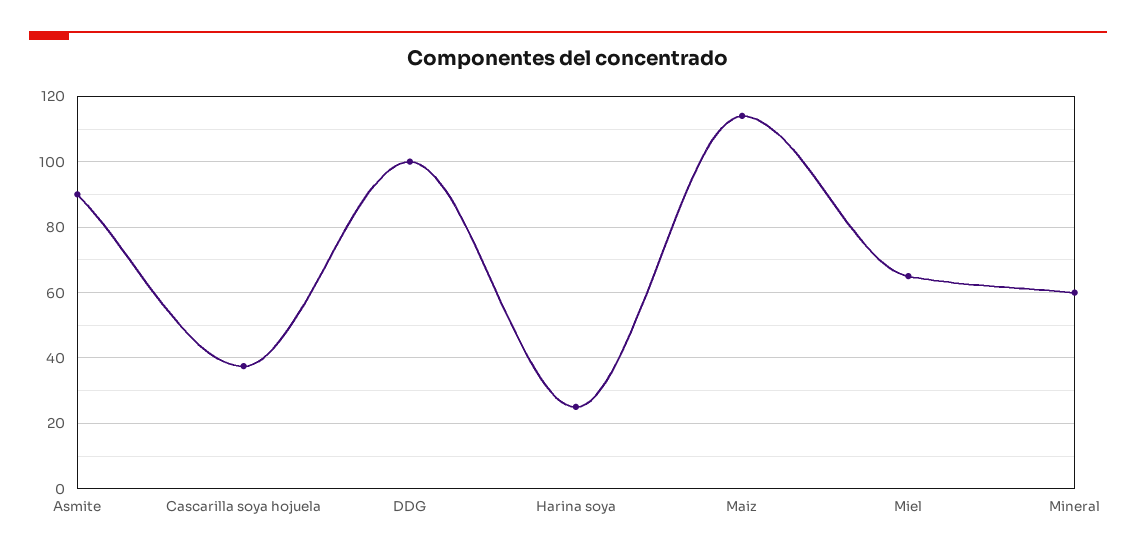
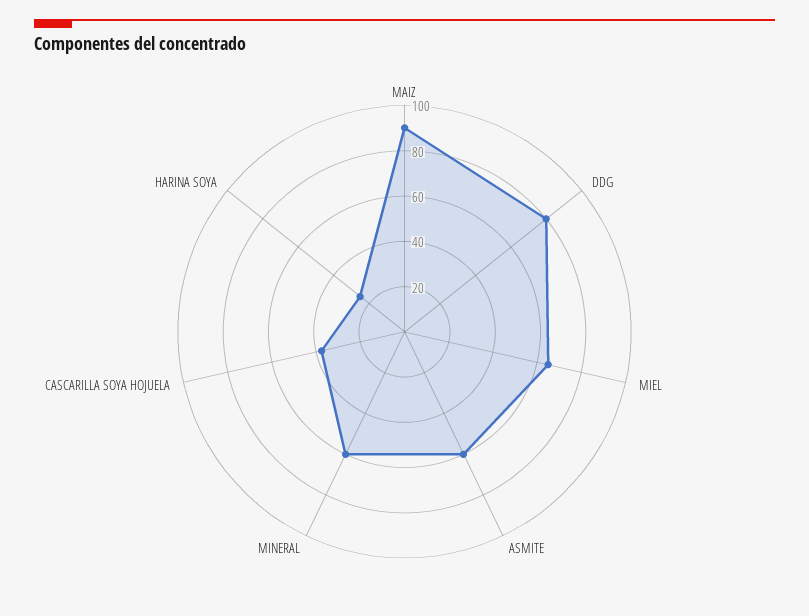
  {
-   "Asmite": 90,
+   "Asmite": 60,
    "Cascarilla soya hojuela": 38,
-   "DDG": 100,
+   "DDG": 80,
    "Harina soya": 26,
-   "Maiz": 114,
+   "Maiz": 90,
    "Miel": 66,
    "Mineral": 60
  }

